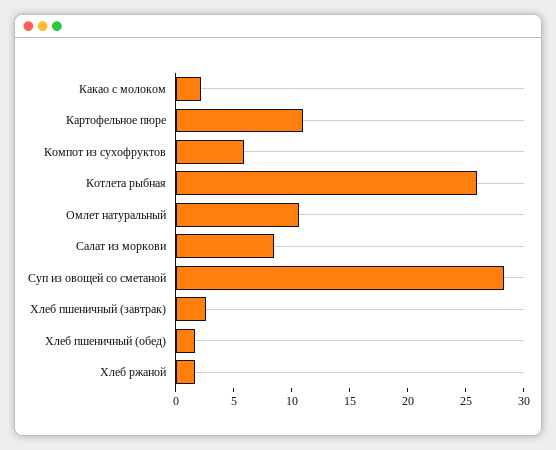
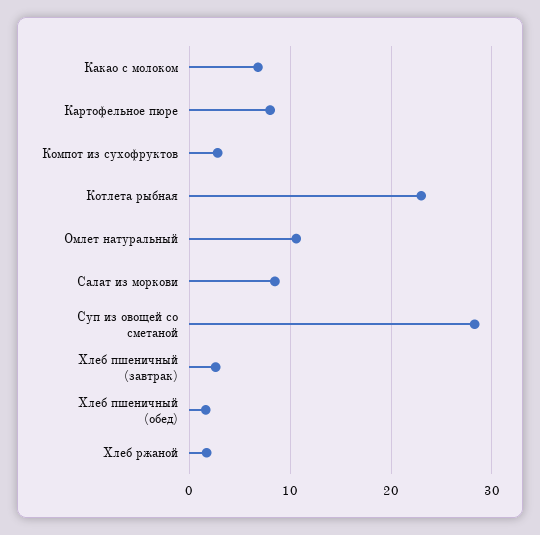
  {
-   "Какао с молоком": 2,
+   "Какао с молоком": 7,
-   "Картофельное пюре": 11,
+   "Картофельное пюре": 8,
-   "Компот из сухофруктов": 6,
+   "Компот из сухофруктов": 3,
-   "Котлета рыбная": 26,
+   "Котлета рыбная": 23,
    "Омлет натуральный": 11,
    "Салат из моркови": 8,
    "Суп из овощей со сметаной": 28,
    "Хлеб пшеничный (завтрак)": 3,
    "Хлеб пшеничный (обед)": 2,
    "Хлеб ржаной": 2
  }

